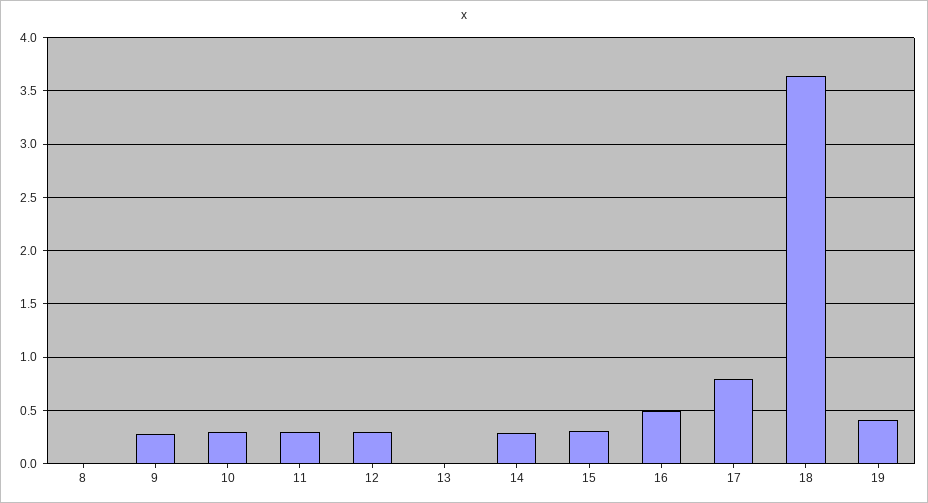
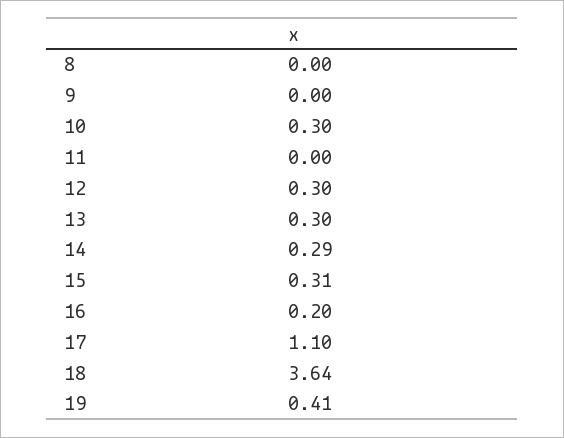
  {
    "8": 0,
-   "9": 0.3,
+   "9": 0,
    "10": 0.3,
-   "11": 0.3,
+   "11": 0,
    "12": 0.3,
-   "13": 0,
+   "13": 0.3,
    "14": 0.29,
    "15": 0.31,
-   "16": 0.5,
+   "16": 0.2,
-   "17": 0.8,
+   "17": 1.1,
    "18": 3.64,
    "19": 0.41
  }

